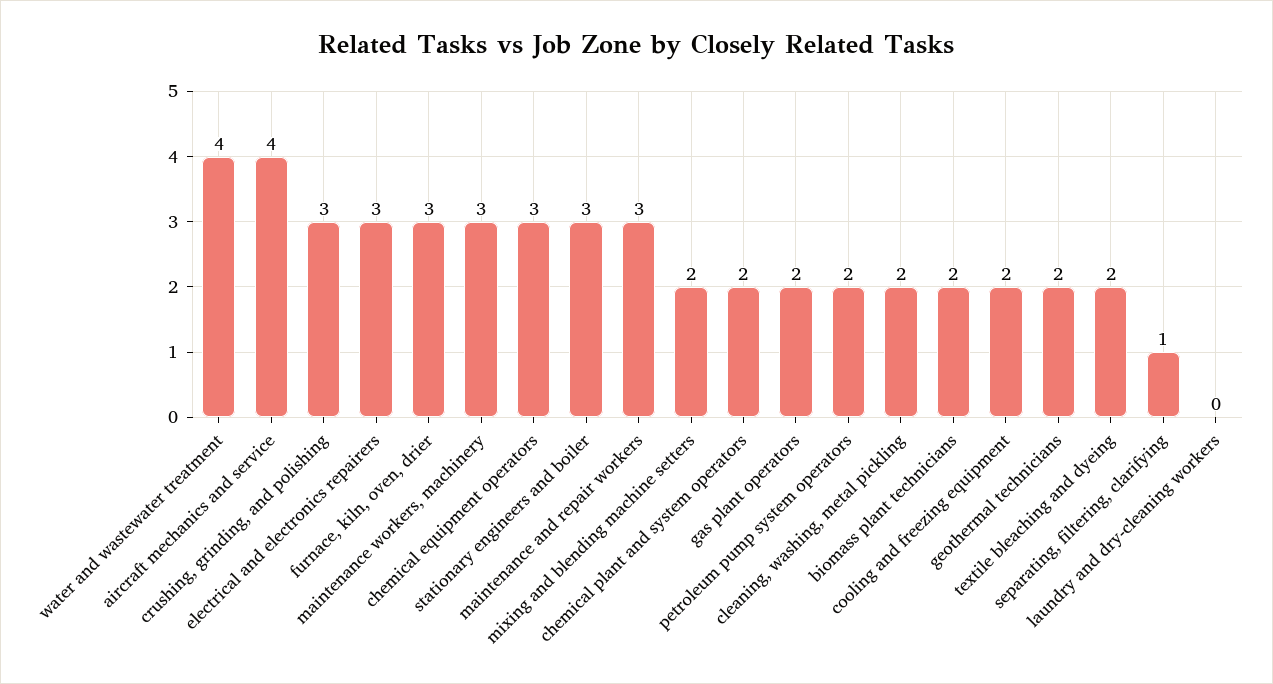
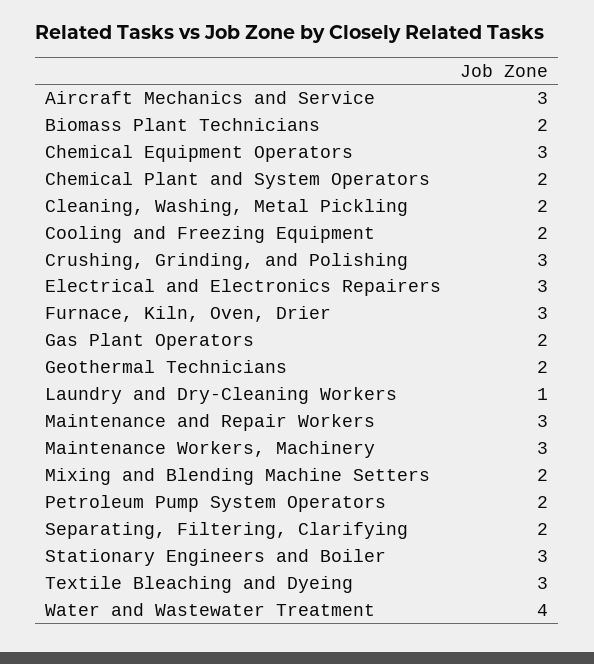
  {
    "water and wastewater treatment": 4,
-   "aircraft mechanics and service": 4,
+   "aircraft mechanics and service": 3,
    "crushing, grinding, and polishing": 3,
    "electrical and electronics repairers": 3,
    "furnace, kiln, oven, drier": 3,
    "maintenance workers, machinery": 3,
    "chemical equipment operators": 3,
    "stationary engineers and boiler": 3,
    "maintenance and repair workers": 3,
    "mixing and blending machine setters": 2,
    "chemical plant and system operators": 2,
    "gas plant operators": 2,
    "petroleum pump system operators": 2,
    "cleaning, washing, metal pickling": 2,
    "biomass plant technicians": 2,
    "cooling and freezing equipment": 2,
    "geothermal technicians": 2,
-   "textile bleaching and dyeing": 2,
+   "textile bleaching and dyeing": 3,
-   "separating, filtering, clarifying": 1,
+   "separating, filtering, clarifying": 2,
-   "laundry and dry-cleaning workers": 0
+   "laundry and dry-cleaning workers": 1
  }

